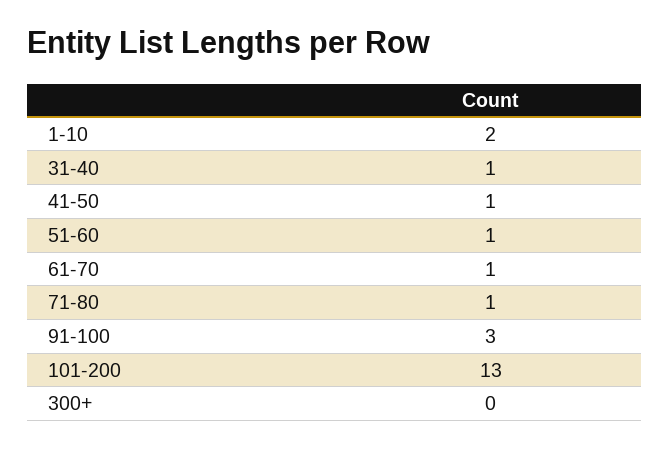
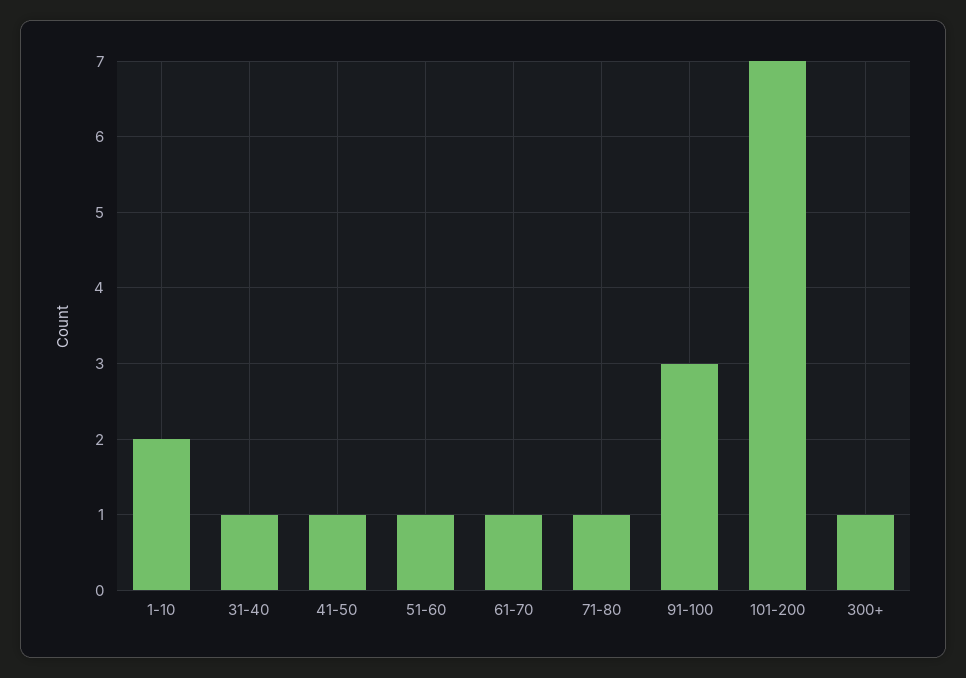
  {
    "1-10": 2,
    "31-40": 1,
    "41-50": 1,
    "51-60": 1,
    "61-70": 1,
    "71-80": 1,
    "91-100": 3,
-   "101-200": 13,
+   "101-200": 7,
-   "300+": 0
+   "300+": 1
  }

